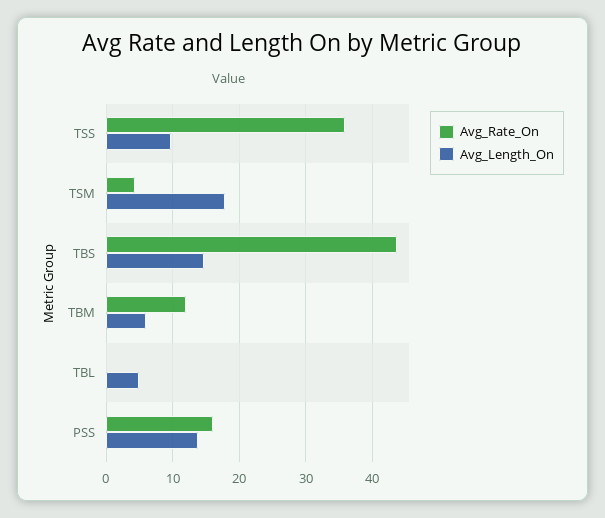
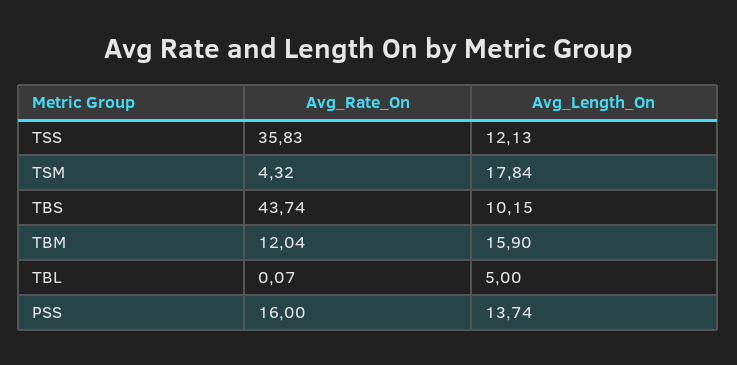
  {
    "Avg_Rate_On": {
      "TSS": 35.83,
      "TSM": 4.32,
      "TBS": 43.74,
      "TBM": 12.04,
      "TBL": 0.07,
      "PSS": 16
    },
    "Avg_Length_On": {
-     "TSS": 10,
+     "TSS": 12.13,
      "TSM": 17.84,
-     "TBS": 15,
+     "TBS": 10.15,
-     "TBM": 6,
+     "TBM": 15.9,
      "TBL": 5,
      "PSS": 13.74
    }
  }

